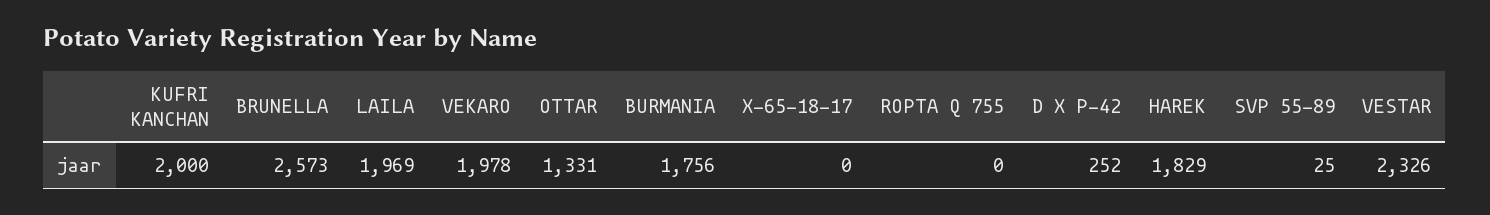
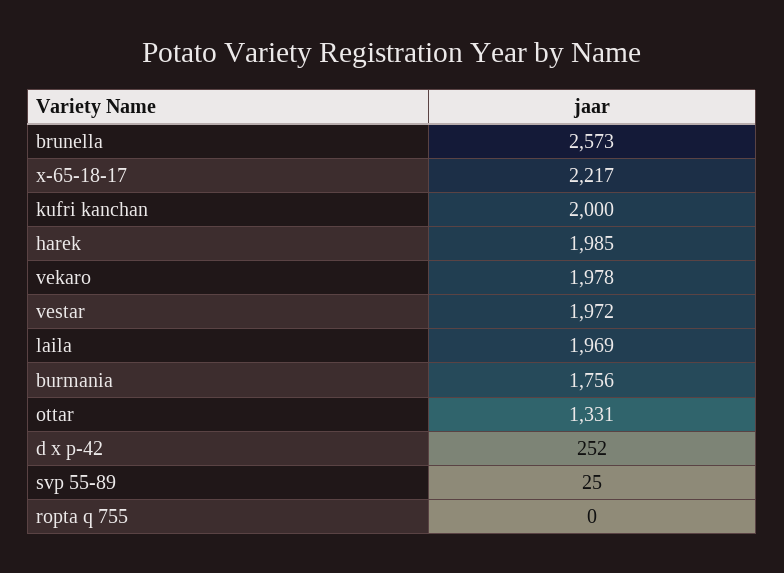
  {
    "KUFRI KANCHAN": 2000,
    "BRUNELLA": 2573,
    "LAILA": 1969,
    "VEKARO": 1978,
    "OTTAR": 1331,
    "BURMANIA": 1756,
-   "X-65-18-17": 0,
+   "X-65-18-17": 2217,
    "ROPTA Q 755": 0,
    "D X P-42": 252,
-   "HAREK": 1829,
+   "HAREK": 1985,
    "SVP 55-89": 25,
-   "VESTAR": 2326
+   "VESTAR": 1972
  }

